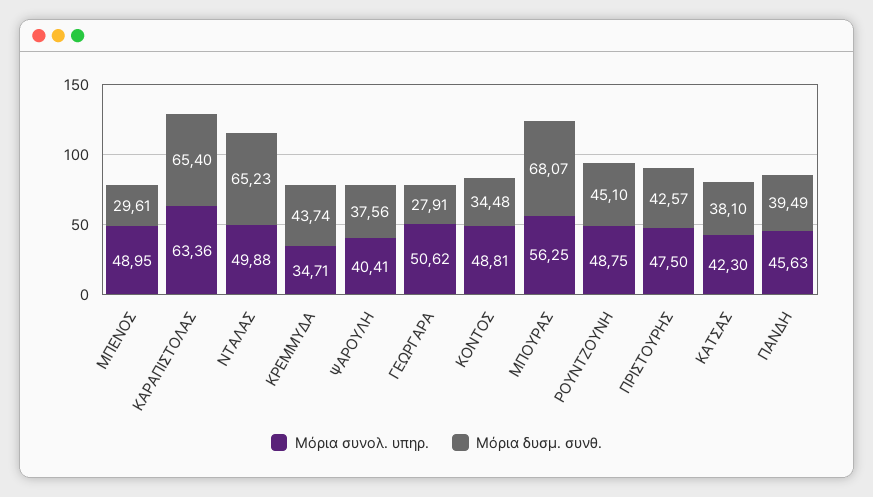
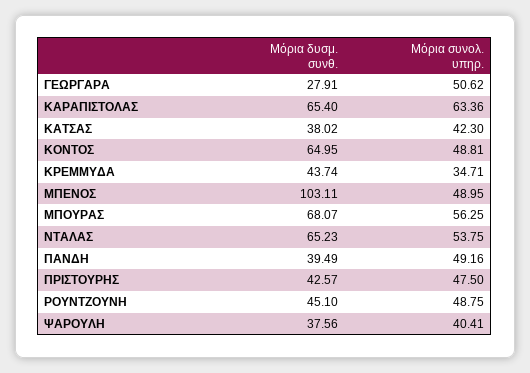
  {
    "Μόρια συνολ. υπηρ.": {
      "ΜΠΕΝΟΣ": 48.95,
      "ΚΑΡΑΠΙΣΤΟΛΑΣ": 63.36,
-     "ΝΤΑΛΑΣ": 49.88,
+     "ΝΤΑΛΑΣ": 53.75,
      "ΚΡΕΜΜΥΔΑ": 34.71,
      "ΨΑΡΟΥΛΗ": 40.41,
      "ΓΕΩΡΓΑΡΑ": 50.62,
      "ΚΟΝΤΟΣ": 48.81,
      "ΜΠΟΥΡΑΣ": 56.25,
      "ΡΟΥΝΤΖΟΥΝΗ": 48.75,
      "ΠΡΙΣΤΟΥΡΗΣ": 47.5,
      "ΚΑΤΣΑΣ": 42.3,
-     "ΠΑΝΔΗ": 45.63
+     "ΠΑΝΔΗ": 49.16
    },
    "Μόρια δυσμ. συνθ.": {
-     "ΜΠΕΝΟΣ": 29.61,
+     "ΜΠΕΝΟΣ": 103.11,
      "ΚΑΡΑΠΙΣΤΟΛΑΣ": 65.4,
      "ΝΤΑΛΑΣ": 65.23,
      "ΚΡΕΜΜΥΔΑ": 43.74,
      "ΨΑΡΟΥΛΗ": 37.56,
      "ΓΕΩΡΓΑΡΑ": 27.91,
-     "ΚΟΝΤΟΣ": 34.48,
+     "ΚΟΝΤΟΣ": 64.95,
      "ΜΠΟΥΡΑΣ": 68.07,
      "ΡΟΥΝΤΖΟΥΝΗ": 45.1,
      "ΠΡΙΣΤΟΥΡΗΣ": 42.57,
-     "ΚΑΤΣΑΣ": 38.1,
+     "ΚΑΤΣΑΣ": 38.02,
      "ΠΑΝΔΗ": 39.49
    }
  }

